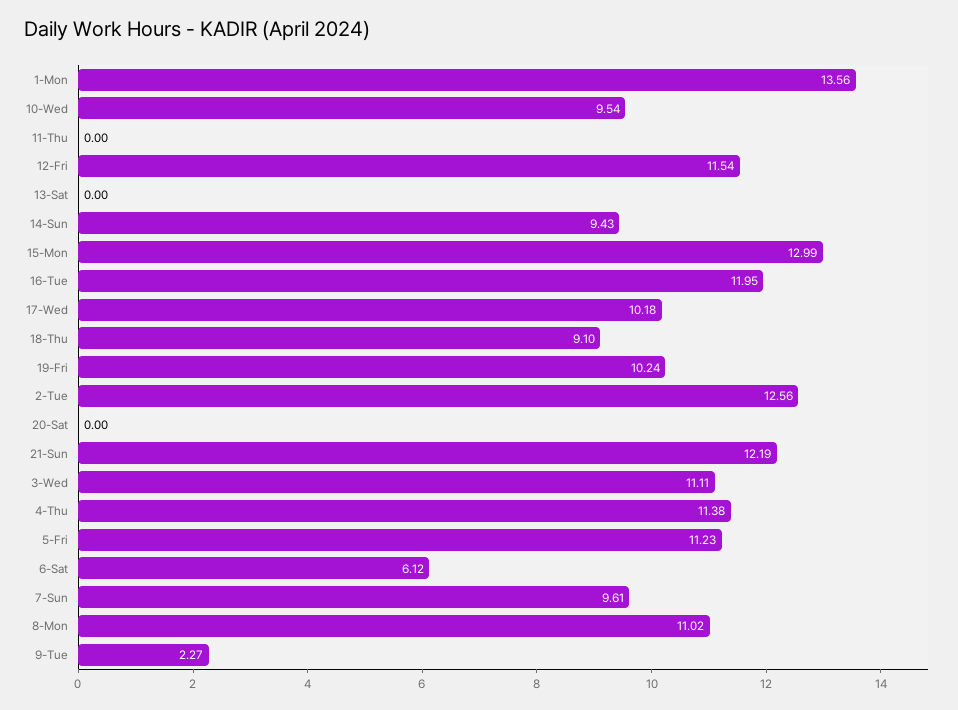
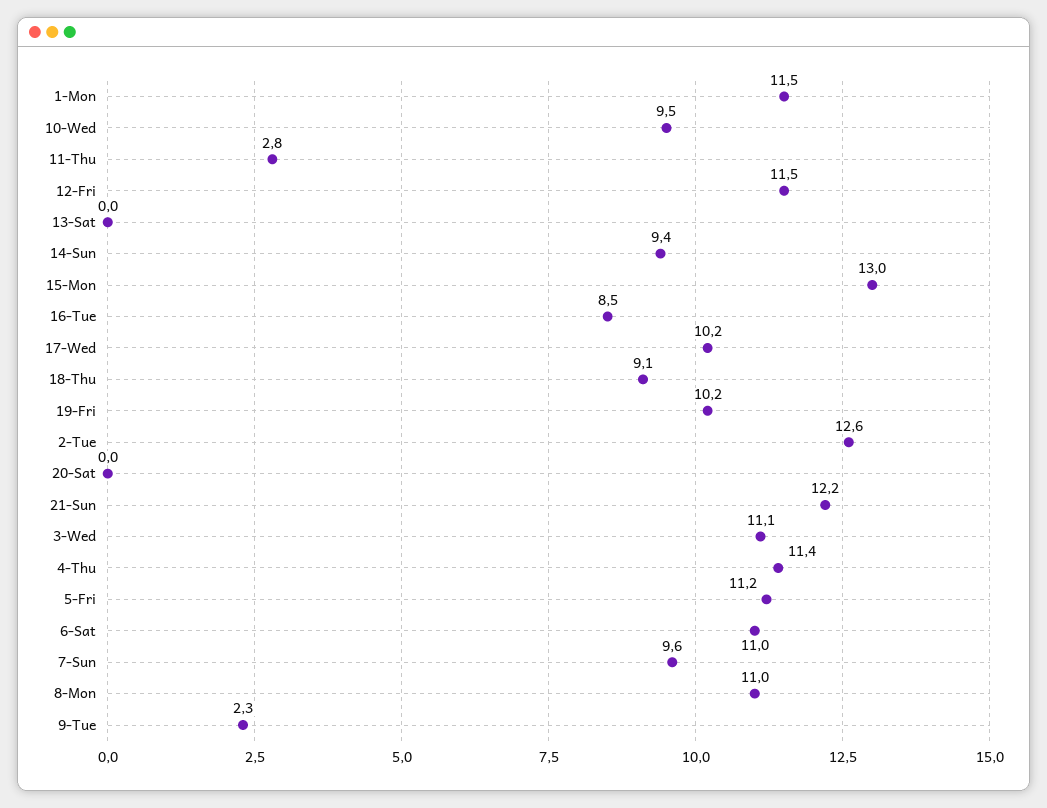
  {
-   "1-Mon": 13.56,
+   "1-Mon": 11.5,
    "10-Wed": 9.54,
-   "11-Thu": 0,
+   "11-Thu": 2.8,
    "12-Fri": 11.54,
    "13-Sat": 0,
    "14-Sun": 9.43,
    "15-Mon": 12.99,
-   "16-Tue": 11.95,
+   "16-Tue": 8.5,
    "17-Wed": 10.18,
    "18-Thu": 9.1,
    "19-Fri": 10.24,
    "2-Tue": 12.56,
    "20-Sat": 0,
    "21-Sun": 12.19,
    "3-Wed": 11.11,
    "4-Thu": 11.38,
    "5-Fri": 11.23,
-   "6-Sat": 6.12,
+   "6-Sat": 11,
    "7-Sun": 9.61,
    "8-Mon": 11.02,
    "9-Tue": 2.27
  }

